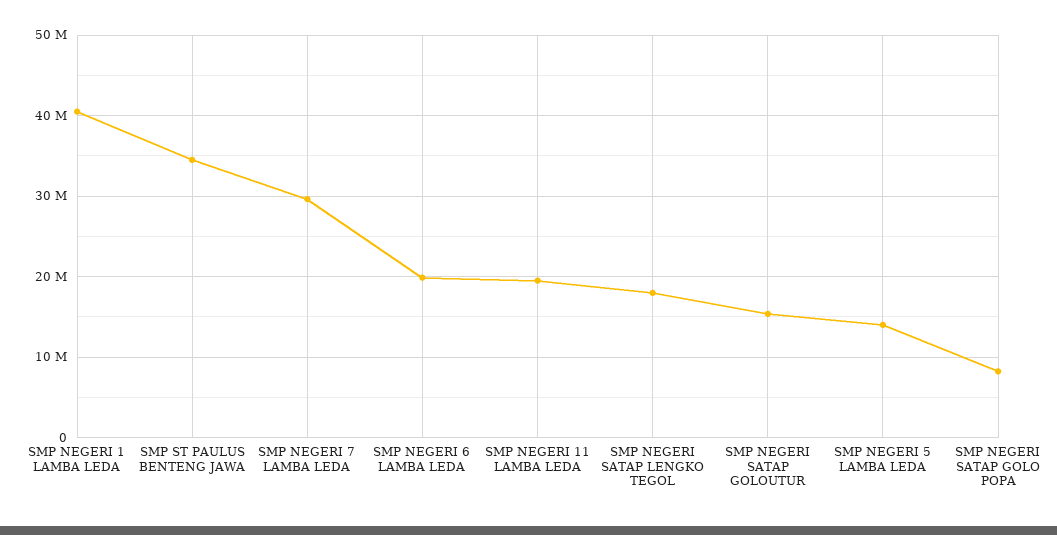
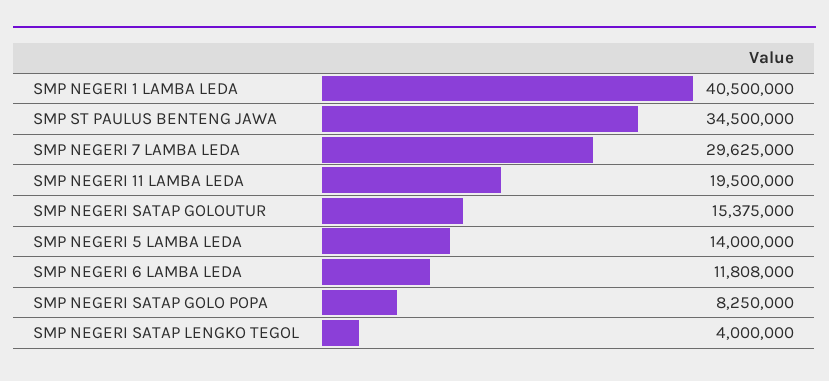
  {
    "SMP NEGERI 1 LAMBA LEDA": 40500000,
    "SMP ST PAULUS BENTENG JAWA": 34500000,
    "SMP NEGERI 7 LAMBA LEDA": 29625000,
-   "SMP NEGERI 6 LAMBA LEDA": 20000000,
+   "SMP NEGERI 6 LAMBA LEDA": 11808000,
    "SMP NEGERI 11 LAMBA LEDA": 19500000,
-   "SMP NEGERI SATAP LENGKO TEGOL": 18000000,
+   "SMP NEGERI SATAP LENGKO TEGOL": 4000000,
    "SMP NEGERI SATAP GOLOUTUR": 15375000,
    "SMP NEGERI 5 LAMBA LEDA": 14000000,
    "SMP NEGERI SATAP GOLO POPA": 8250000
  }

